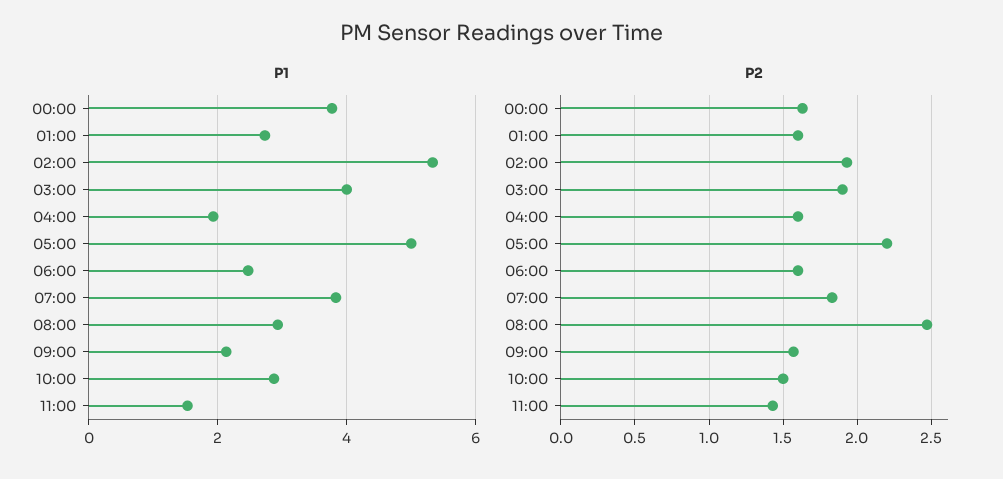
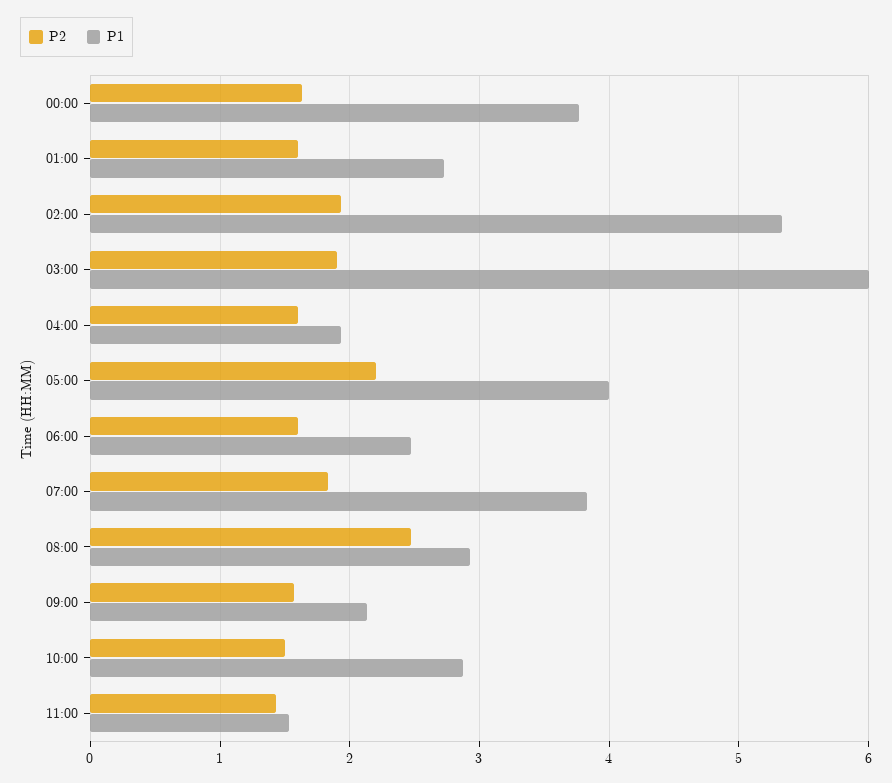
  {
    "P1": {
      "00:00": 3.8,
      "01:00": 2.7,
      "02:00": 5.3,
-     "03:00": 4,
+     "03:00": 6,
      "04:00": 1.9,
-     "05:00": 5,
+     "05:00": 4,
      "06:00": 2.5,
      "07:00": 3.8,
      "08:00": 2.9,
      "09:00": 2.1,
      "10:00": 2.9,
      "11:00": 1.5
    },
    "P2": {
      "00:00": 1.65,
      "01:00": 1.6,
      "02:00": 1.95,
      "03:00": 1.9,
      "04:00": 1.6,
      "05:00": 2.2,
      "06:00": 1.6,
      "07:00": 1.85,
      "08:00": 2.45,
      "09:00": 1.55,
      "10:00": 1.5,
      "11:00": 1.45
    }
  }

